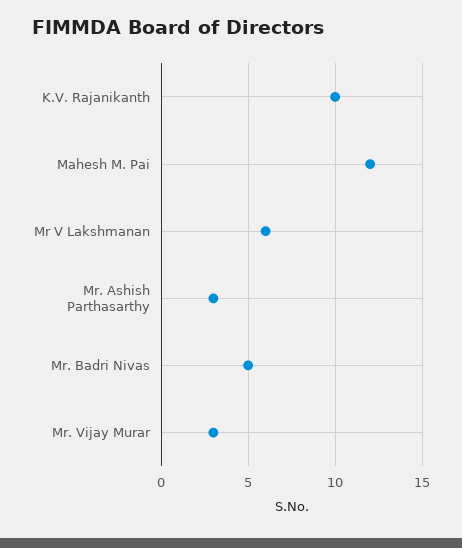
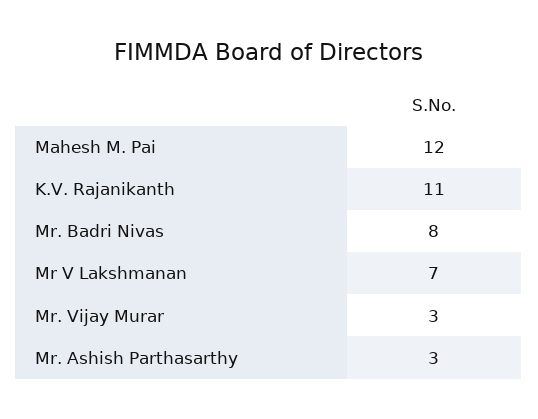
  {
-   "K.V. Rajanikanth": 10,
+   "K.V. Rajanikanth": 11,
    "Mahesh M. Pai": 12,
-   "Mr V Lakshmanan": 6,
+   "Mr V Lakshmanan": 7,
    "Mr. Ashish Parthasarthy": 3,
-   "Mr. Badri Nivas": 5,
+   "Mr. Badri Nivas": 8,
    "Mr. Vijay Murar": 3
  }

